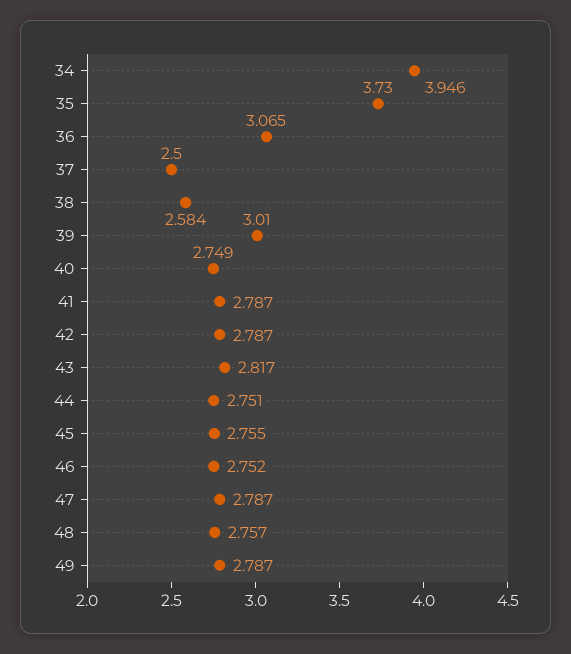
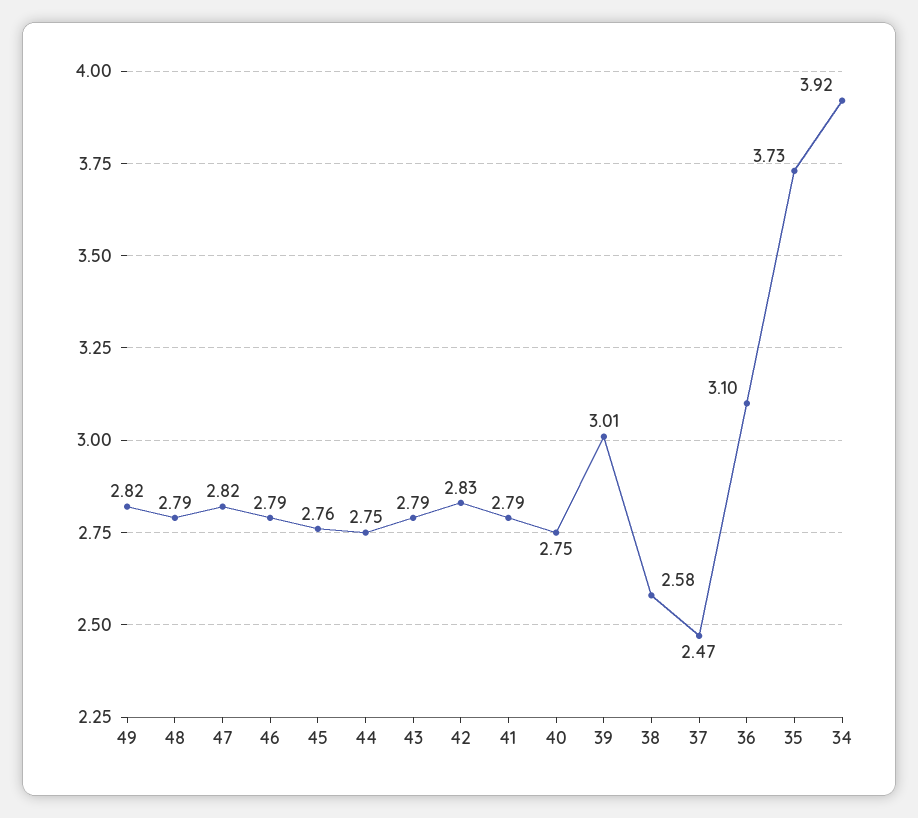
  {
-   "34": 3.946,
+   "34": 3.92,
    "35": 3.73,
-   "36": 3.065,
+   "36": 3.1,
-   "37": 2.5,
+   "37": 2.47,
    "38": 2.584,
    "39": 3.01,
    "40": 2.749,
    "41": 2.787,
-   "42": 2.787,
+   "42": 2.83,
-   "43": 2.817,
+   "43": 2.79,
    "44": 2.751,
    "45": 2.755,
-   "46": 2.752,
+   "46": 2.79,
-   "47": 2.787,
+   "47": 2.82,
-   "48": 2.757,
+   "48": 2.79,
-   "49": 2.787
+   "49": 2.82
  }

